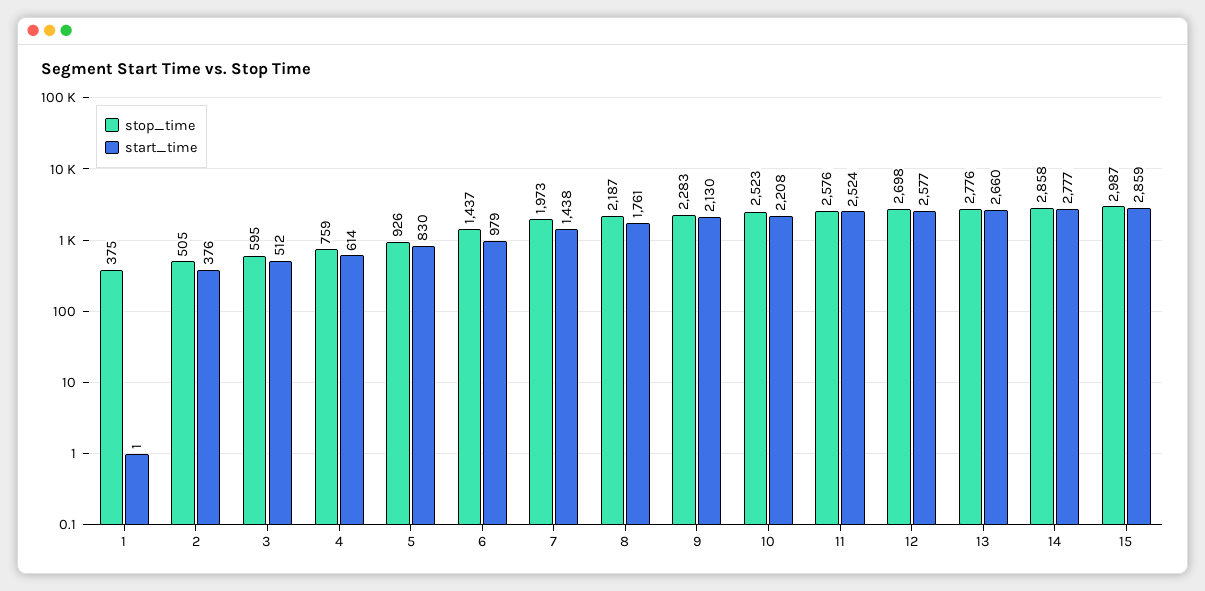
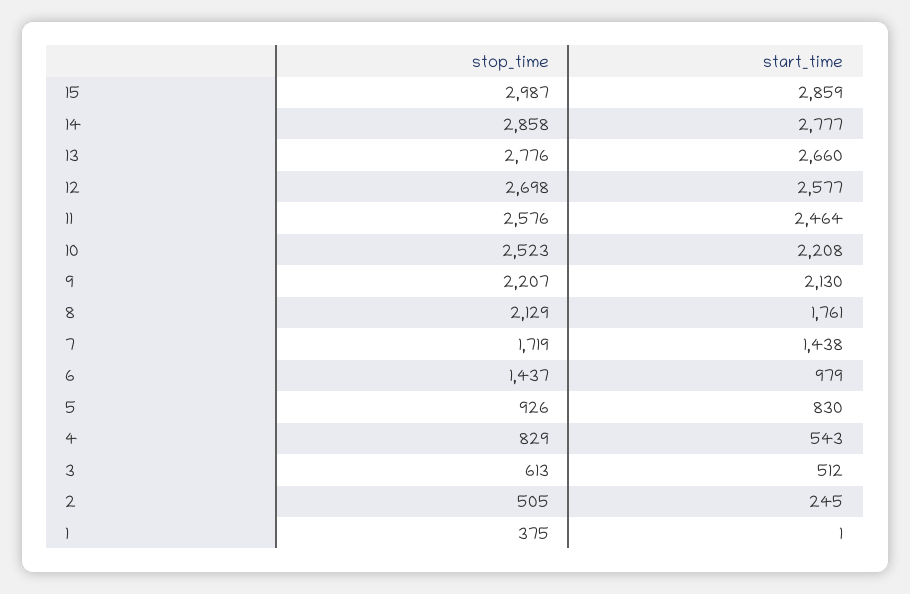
  {
    "stop_time": {
      "1": 375,
      "2": 505,
-     "3": 595,
+     "3": 613,
-     "4": 759,
+     "4": 829,
      "5": 926,
      "6": 1437,
-     "7": 1973,
+     "7": 1719,
-     "8": 2187,
+     "8": 2129,
-     "9": 2283,
+     "9": 2207,
      "10": 2523,
      "11": 2576,
      "12": 2698,
      "13": 2776,
      "14": 2858,
      "15": 2987
    },
    "start_time": {
      "1": 1,
-     "2": 376,
+     "2": 245,
      "3": 512,
-     "4": 614,
+     "4": 543,
      "5": 830,
      "6": 979,
      "7": 1438,
      "8": 1761,
      "9": 2130,
      "10": 2208,
-     "11": 2524,
+     "11": 2464,
      "12": 2577,
      "13": 2660,
      "14": 2777,
      "15": 2859
    }
  }

